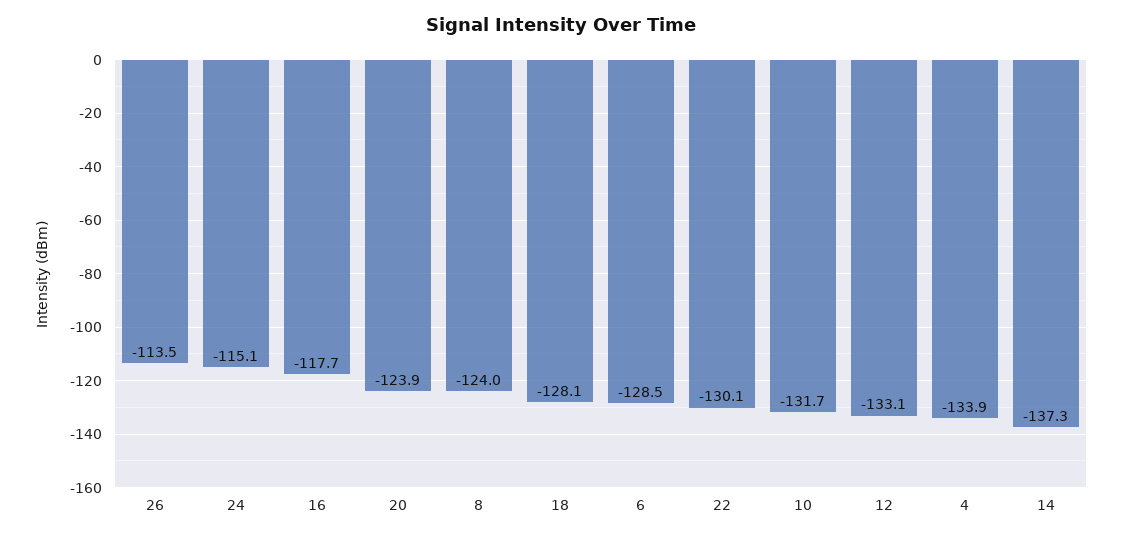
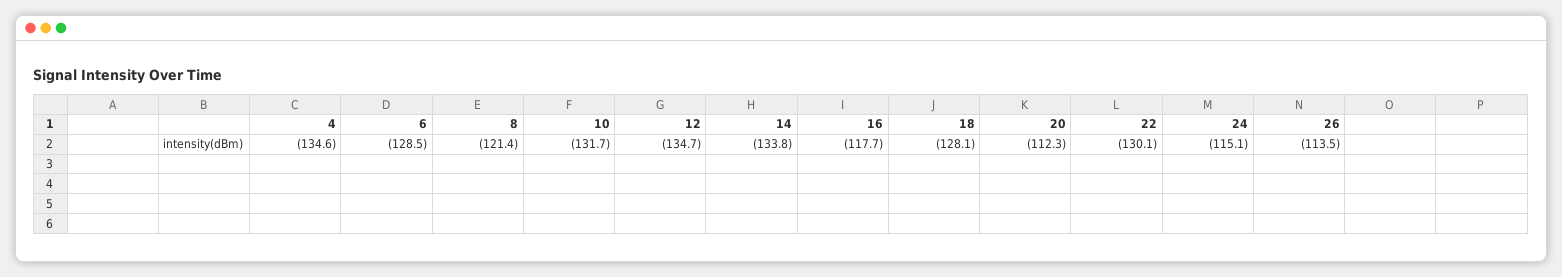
  {
    "26": -113.5,
    "24": -115.1,
    "16": -117.7,
-   "20": -123.9,
+   "20": -112.3,
-   "8": -124,
+   "8": -121.4,
    "18": -128.1,
    "6": -128.5,
    "22": -130.1,
    "10": -131.7,
-   "12": -133.1,
+   "12": -134.7,
-   "4": -133.9,
+   "4": -134.6,
-   "14": -137.3
+   "14": -133.8
  }

